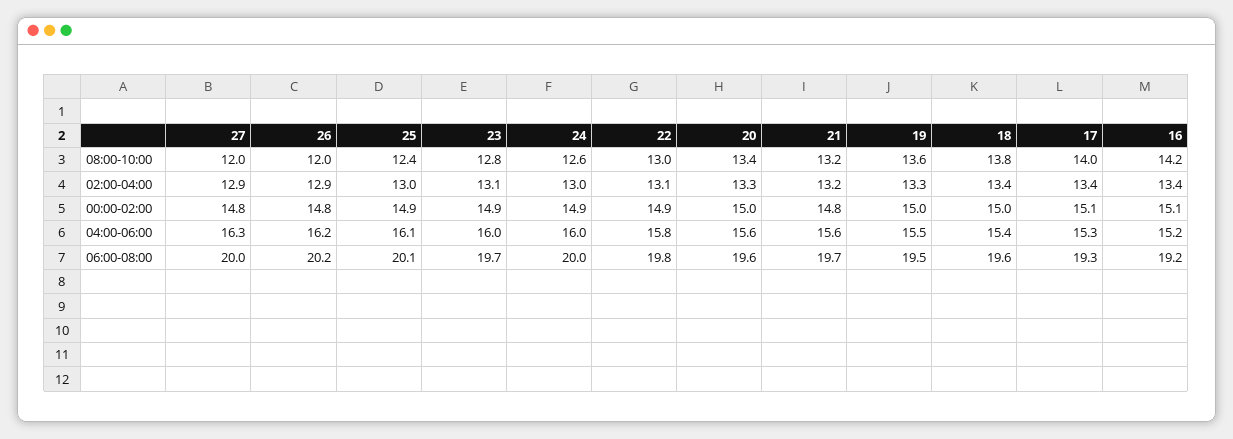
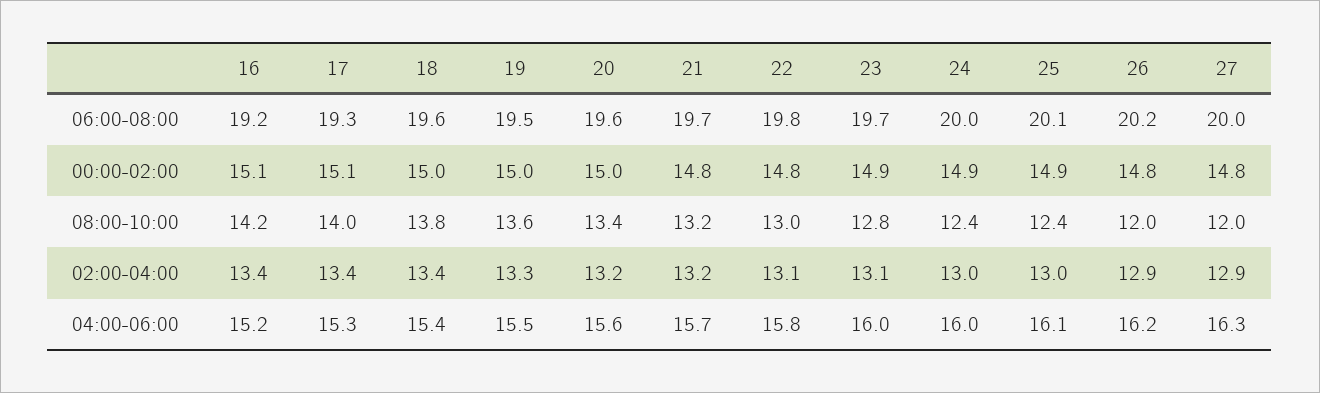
  {
    "27": {
      "08:00-10:00": 12,
      "02:00-04:00": 12.9,
      "00:00-02:00": 14.8,
      "04:00-06:00": 16.3,
      "06:00-08:00": 20
    },
    "26": {
      "08:00-10:00": 12,
      "02:00-04:00": 12.9,
      "00:00-02:00": 14.8,
      "04:00-06:00": 16.2,
      "06:00-08:00": 20.2
    },
    "25": {
      "08:00-10:00": 12.4,
      "02:00-04:00": 13,
      "00:00-02:00": 14.9,
      "04:00-06:00": 16.1,
      "06:00-08:00": 20.1
    },
    "23": {
      "08:00-10:00": 12.8,
      "02:00-04:00": 13.1,
      "00:00-02:00": 14.9,
      "04:00-06:00": 16,
      "06:00-08:00": 19.7
    },
    "24": {
-     "08:00-10:00": 12.6,
+     "08:00-10:00": 12.4,
      "02:00-04:00": 13,
      "00:00-02:00": 14.9,
      "04:00-06:00": 16,
      "06:00-08:00": 20
    },
    "22": {
      "08:00-10:00": 13,
      "02:00-04:00": 13.1,
-     "00:00-02:00": 14.9,
+     "00:00-02:00": 14.8,
      "04:00-06:00": 15.8,
      "06:00-08:00": 19.8
    },
    "20": {
      "08:00-10:00": 13.4,
-     "02:00-04:00": 13.3,
+     "02:00-04:00": 13.2,
      "00:00-02:00": 15,
      "04:00-06:00": 15.6,
      "06:00-08:00": 19.6
    },
    "21": {
      "08:00-10:00": 13.2,
      "02:00-04:00": 13.2,
      "00:00-02:00": 14.8,
-     "04:00-06:00": 15.6,
+     "04:00-06:00": 15.7,
      "06:00-08:00": 19.7
    },
    "19": {
      "08:00-10:00": 13.6,
      "02:00-04:00": 13.3,
      "00:00-02:00": 15,
      "04:00-06:00": 15.5,
      "06:00-08:00": 19.5
    },
    "18": {
      "08:00-10:00": 13.8,
      "02:00-04:00": 13.4,
      "00:00-02:00": 15,
      "04:00-06:00": 15.4,
      "06:00-08:00": 19.6
    },
    "17": {
      "08:00-10:00": 14,
      "02:00-04:00": 13.4,
      "00:00-02:00": 15.1,
      "04:00-06:00": 15.3,
      "06:00-08:00": 19.3
    },
    "16": {
      "08:00-10:00": 14.2,
      "02:00-04:00": 13.4,
      "00:00-02:00": 15.1,
      "04:00-06:00": 15.2,
      "06:00-08:00": 19.2
    }
  }

